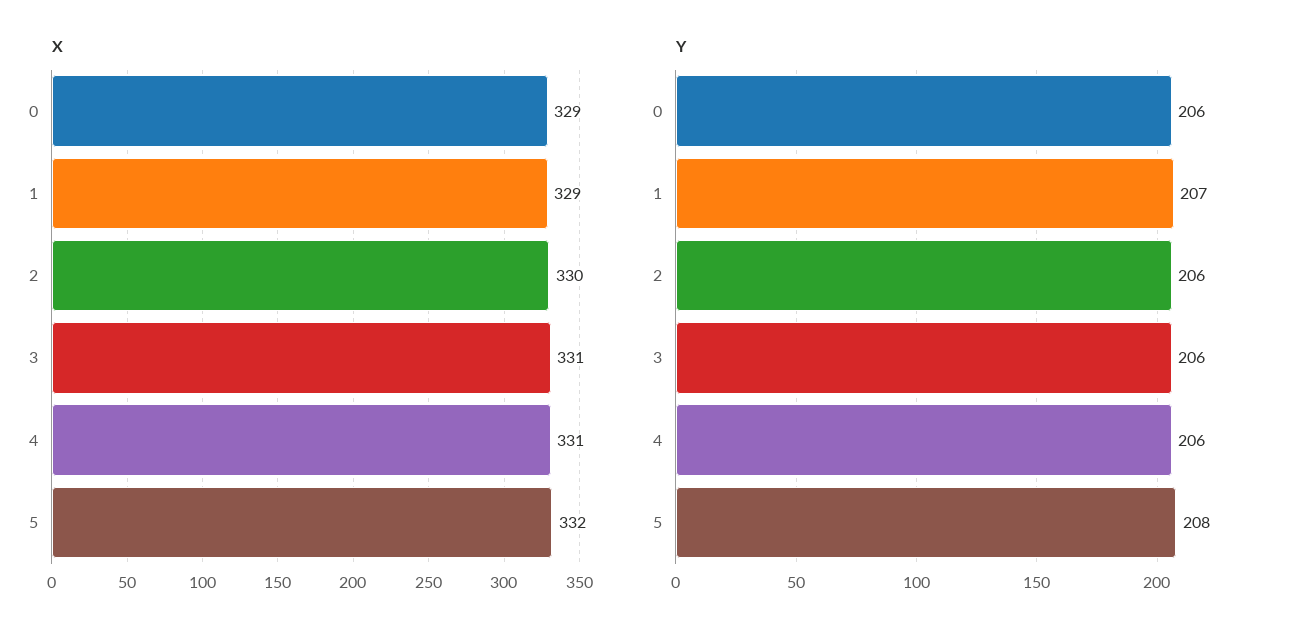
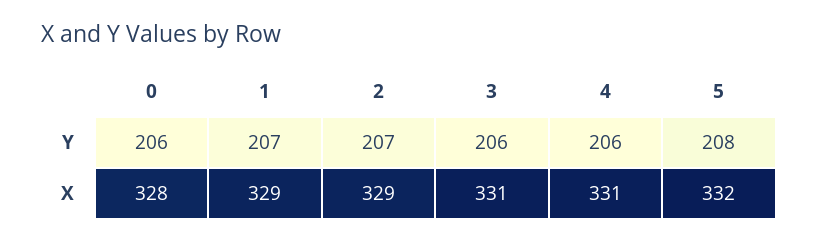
  {
    "X": {
-     "0": 329,
+     "0": 328,
      "1": 329,
-     "2": 330,
+     "2": 329,
      "3": 331,
      "4": 331,
      "5": 332
    },
    "Y": {
      "0": 206,
      "1": 207,
-     "2": 206,
+     "2": 207,
      "3": 206,
      "4": 206,
      "5": 208
    }
  }

